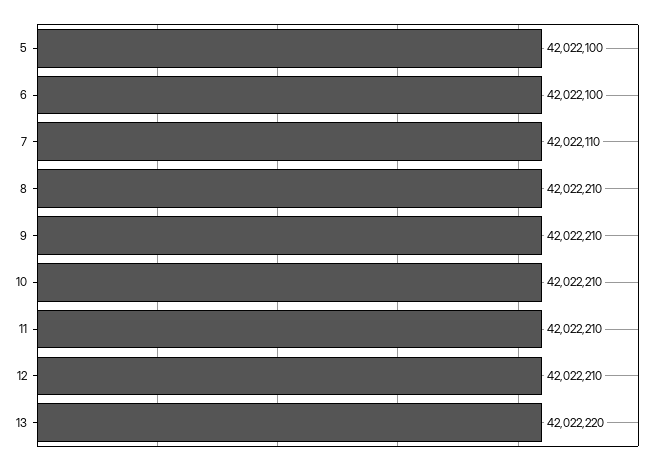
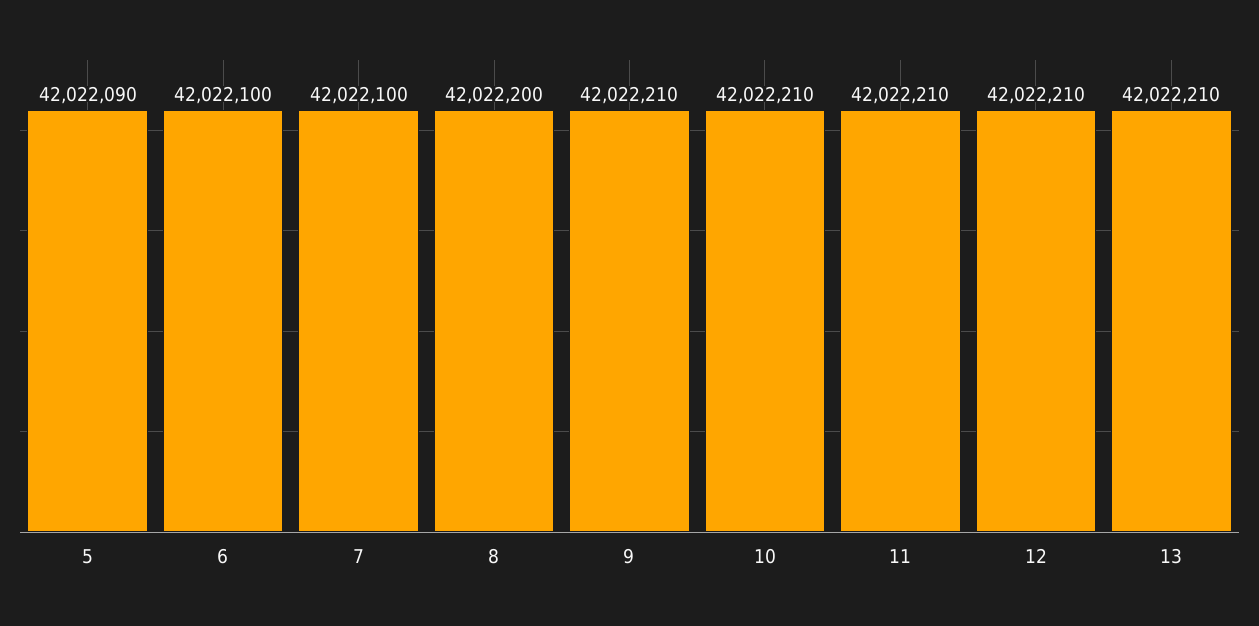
  {
-   "5": 42022100,
+   "5": 42022090,
    "6": 42022100,
-   "7": 42022110,
+   "7": 42022100,
-   "8": 42022210,
+   "8": 42022200,
    "9": 42022210,
    "10": 42022210,
    "11": 42022210,
    "12": 42022210,
-   "13": 42022220
+   "13": 42022210
  }

